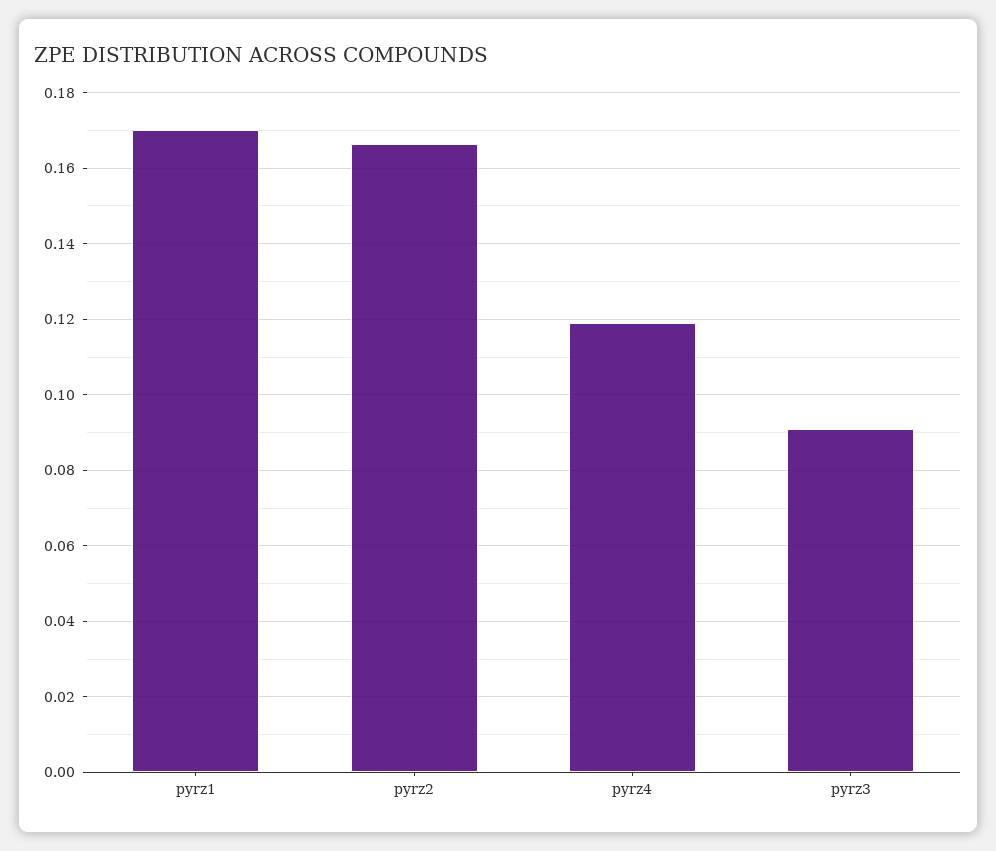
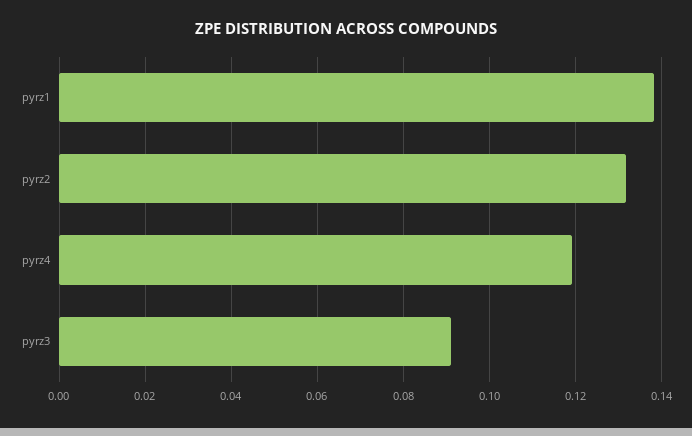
  {
-   "pyrz1": 0.17,
+   "pyrz1": 0.138,
-   "pyrz2": 0.166,
+   "pyrz2": 0.132,
    "pyrz4": 0.12,
    "pyrz3": 0.092
  }

